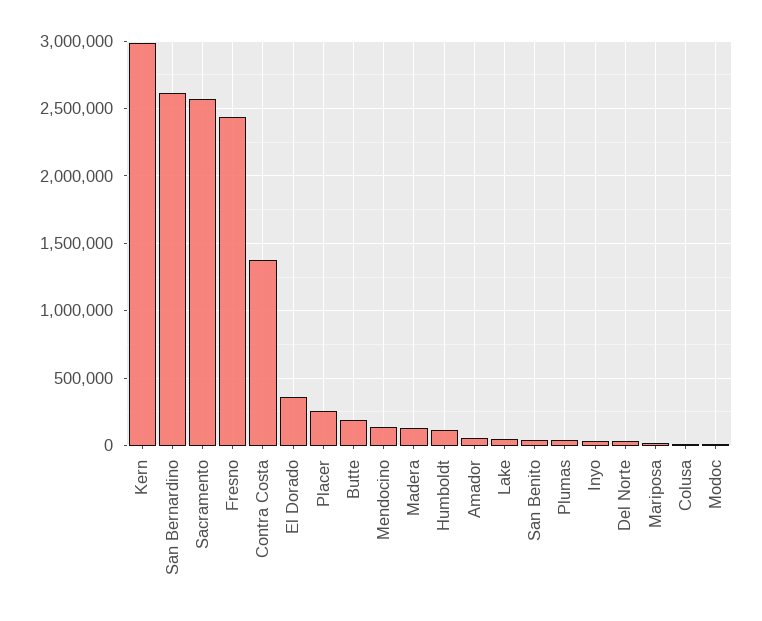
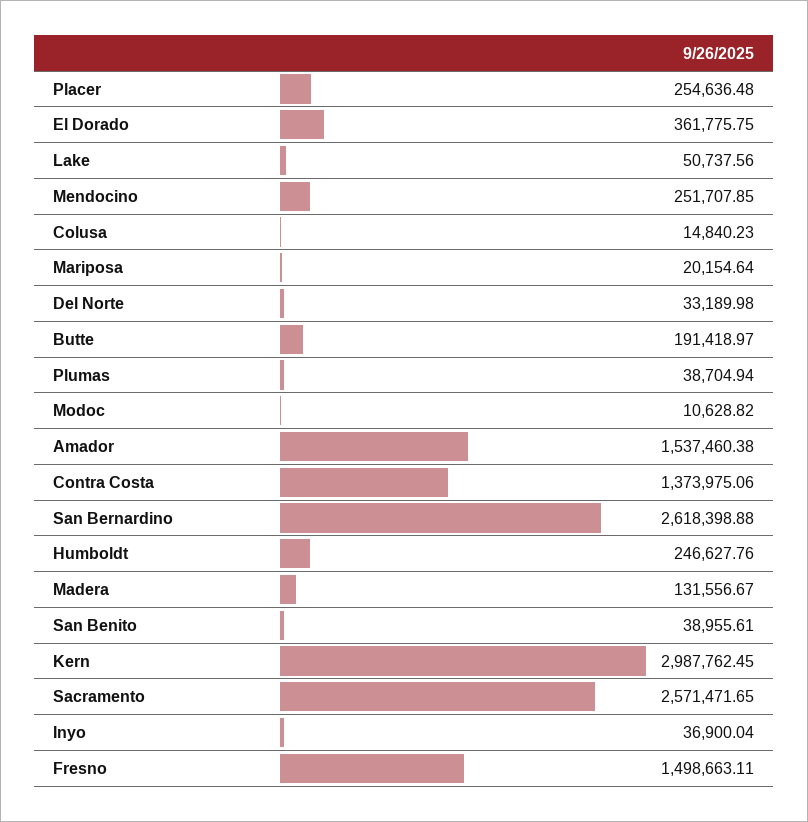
  {
    "Kern": 2987762.45,
    "San Bernardino": 2618398.88,
    "Sacramento": 2571471.65,
-   "Fresno": 2450000,
+   "Fresno": 1498663.11,
    "Contra Costa": 1373975.06,
    "El Dorado": 361775.75,
    "Placer": 254636.48,
    "Butte": 191418.97,
-   "Mendocino": 150000,
+   "Mendocino": 251707.85,
    "Madera": 131556.67,
-   "Humboldt": 100000,
+   "Humboldt": 246627.76,
-   "Amador": 50000,
+   "Amador": 1537460.38,
    "Lake": 50737.56,
    "San Benito": 38955.61,
    "Plumas": 38704.94,
    "Inyo": 36900.04,
    "Del Norte": 33189.98,
    "Mariposa": 20154.64,
    "Colusa": 14840.23,
    "Modoc": 10628.82
  }

